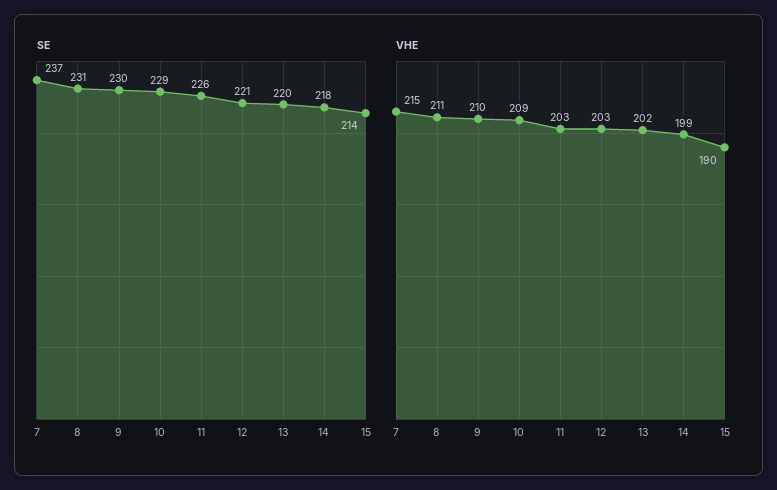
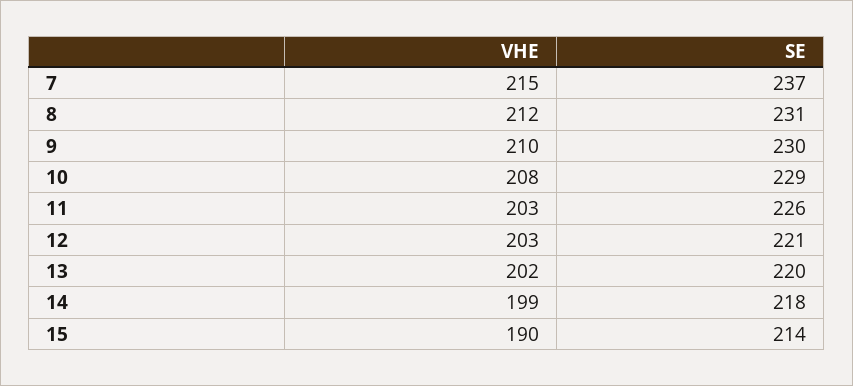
  {
    "SE": {
      "7": 237,
      "8": 231,
      "9": 230,
      "10": 229,
      "11": 226,
      "12": 221,
      "13": 220,
      "14": 218,
      "15": 214
    },
    "VHE": {
      "7": 215,
-     "8": 211,
+     "8": 212,
      "9": 210,
-     "10": 209,
+     "10": 208,
      "11": 203,
      "12": 203,
      "13": 202,
      "14": 199,
      "15": 190
    }
  }

